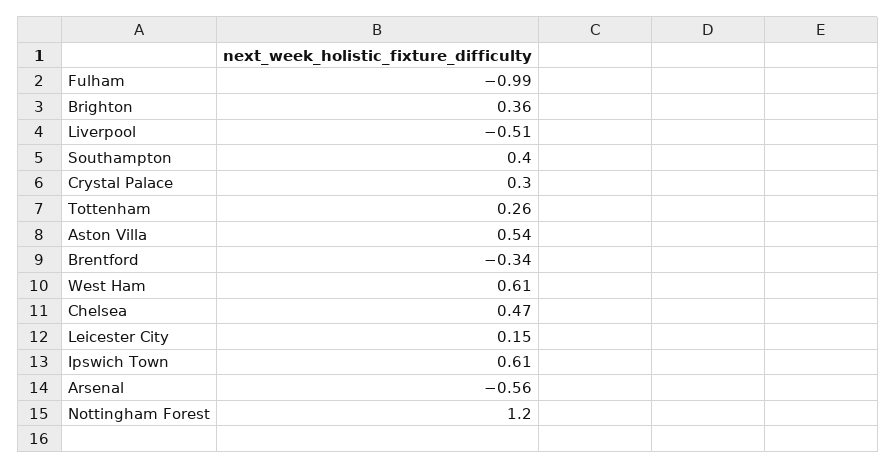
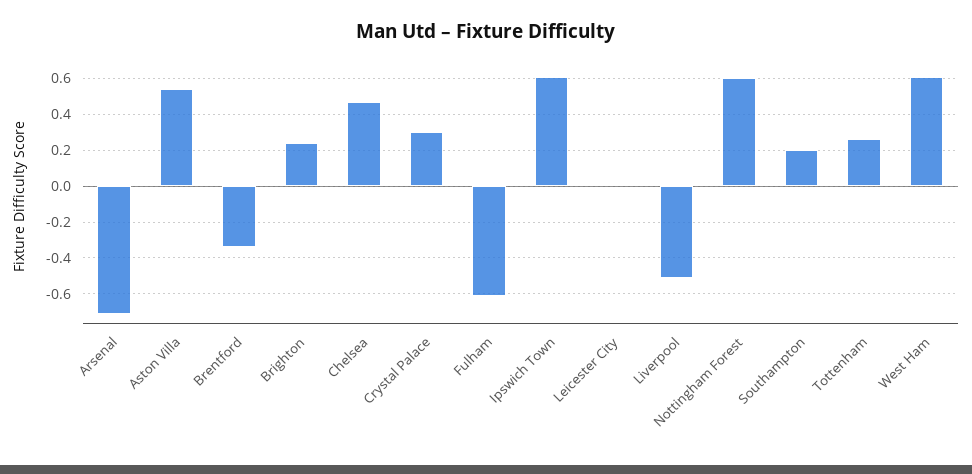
  {
-   "Fulham": -0.99,
+   "Fulham": -0.6,
-   "Brighton": 0.36,
+   "Brighton": 0.25,
    "Liverpool": -0.51,
-   "Southampton": 0.4,
+   "Southampton": 0.2,
    "Crystal Palace": 0.3,
    "Tottenham": 0.26,
    "Aston Villa": 0.54,
    "Brentford": -0.34,
    "West Ham": 0.61,
    "Chelsea": 0.47,
-   "Leicester City": 0.15,
+   "Leicester City": 0,
    "Ipswich Town": 0.61,
-   "Arsenal": -0.56,
+   "Arsenal": -0.7,
-   "Nottingham Forest": 1.2
+   "Nottingham Forest": 0.6
  }

